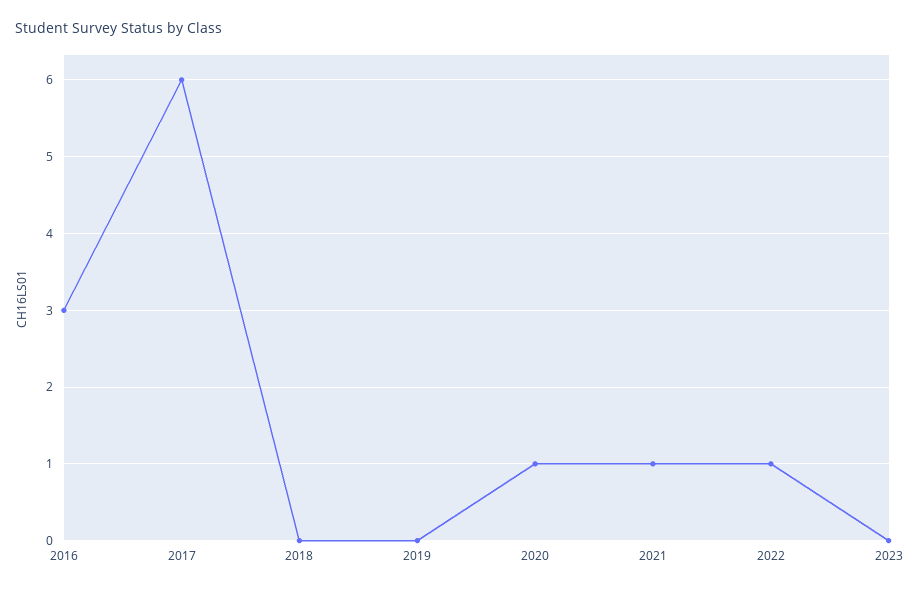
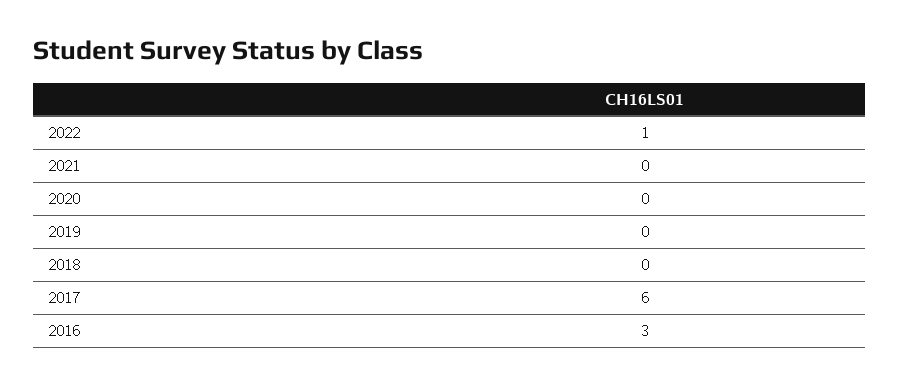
  {
    "2016": 3,
    "2017": 6,
    "2018": 0,
    "2019": 0,
-   "2020": 1,
+   "2020": 0,
-   "2021": 1,
+   "2021": 0,
-   "2022": 1,
+   "2022": 1
-   "2023": 0
  }

